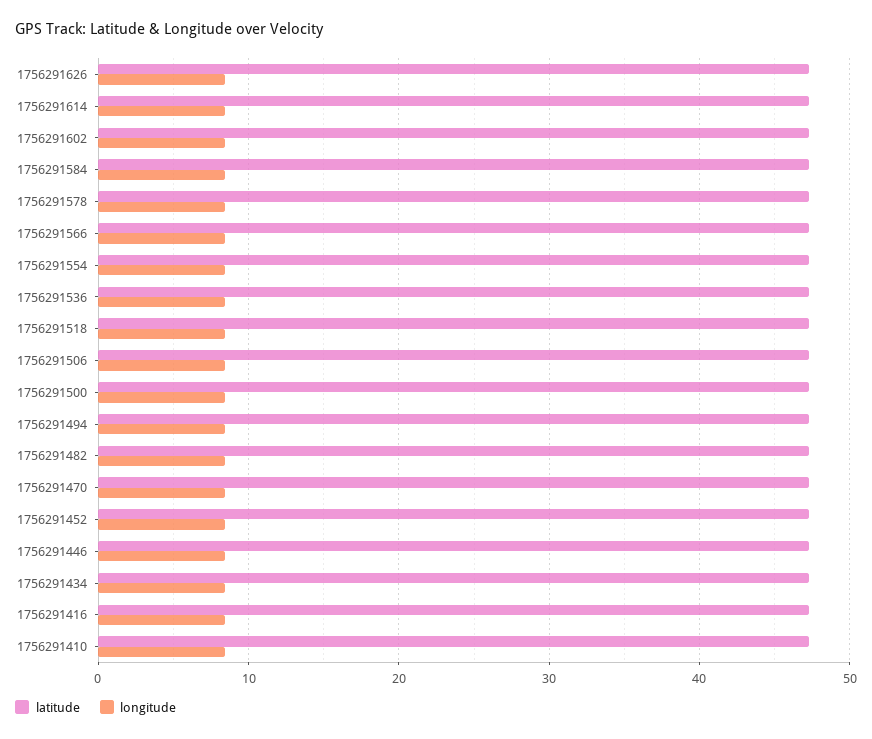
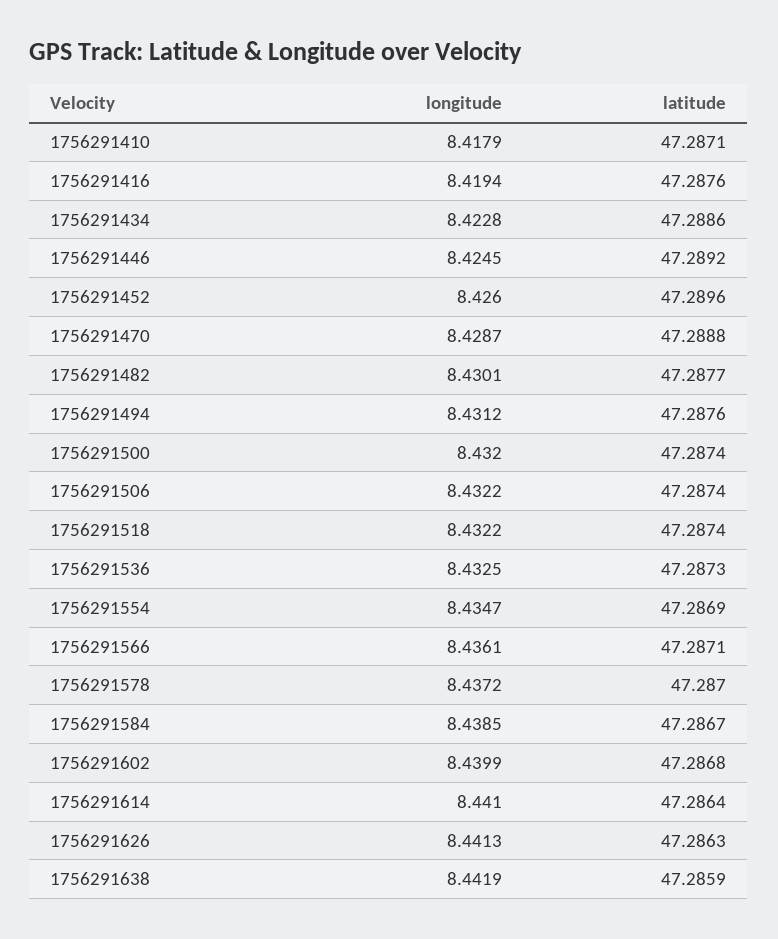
  {
    "latitude": {
      "1756291626": 47.2863,
      "1756291614": 47.2864,
      "1756291602": 47.2868,
      "1756291584": 47.2867,
      "1756291578": 47.287,
      "1756291566": 47.2871,
      "1756291554": 47.2869,
      "1756291536": 47.2873,
      "1756291518": 47.2874,
      "1756291506": 47.2874,
      "1756291500": 47.2874,
      "1756291494": 47.2876,
      "1756291482": 47.2877,
      "1756291470": 47.2888,
      "1756291452": 47.2896,
      "1756291446": 47.2892,
      "1756291434": 47.2886,
      "1756291416": 47.2876,
-     "1756291410": 47.2871
+     "1756291410": 47.2871,
+     "1756291638": 47.2859
    },
    "longitude": {
      "1756291626": 8.4413,
      "1756291614": 8.441,
      "1756291602": 8.4399,
      "1756291584": 8.4385,
      "1756291578": 8.4372,
      "1756291566": 8.4361,
      "1756291554": 8.4347,
      "1756291536": 8.4325,
      "1756291518": 8.4322,
      "1756291506": 8.4322,
      "1756291500": 8.432,
      "1756291494": 8.4312,
      "1756291482": 8.4301,
      "1756291470": 8.4287,
      "1756291452": 8.426,
      "1756291446": 8.4245,
      "1756291434": 8.4228,
      "1756291416": 8.4194,
-     "1756291410": 8.4179
+     "1756291410": 8.4179,
+     "1756291638": 8.4419
    }
  }

